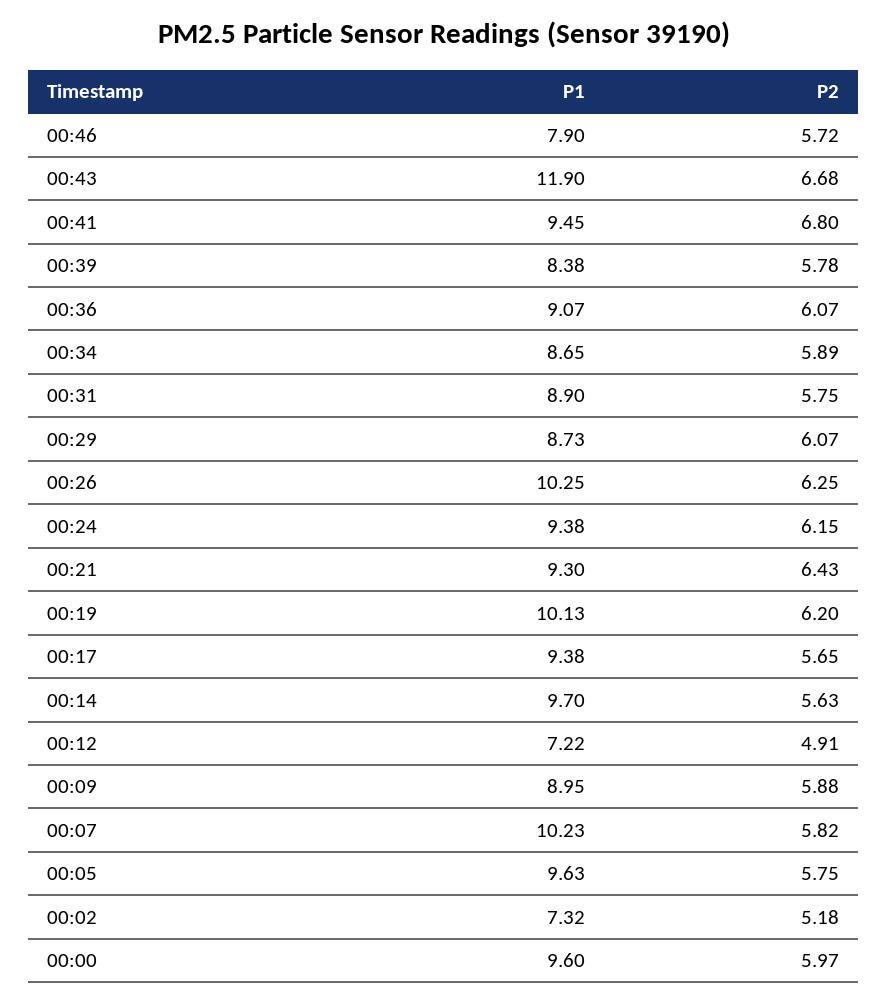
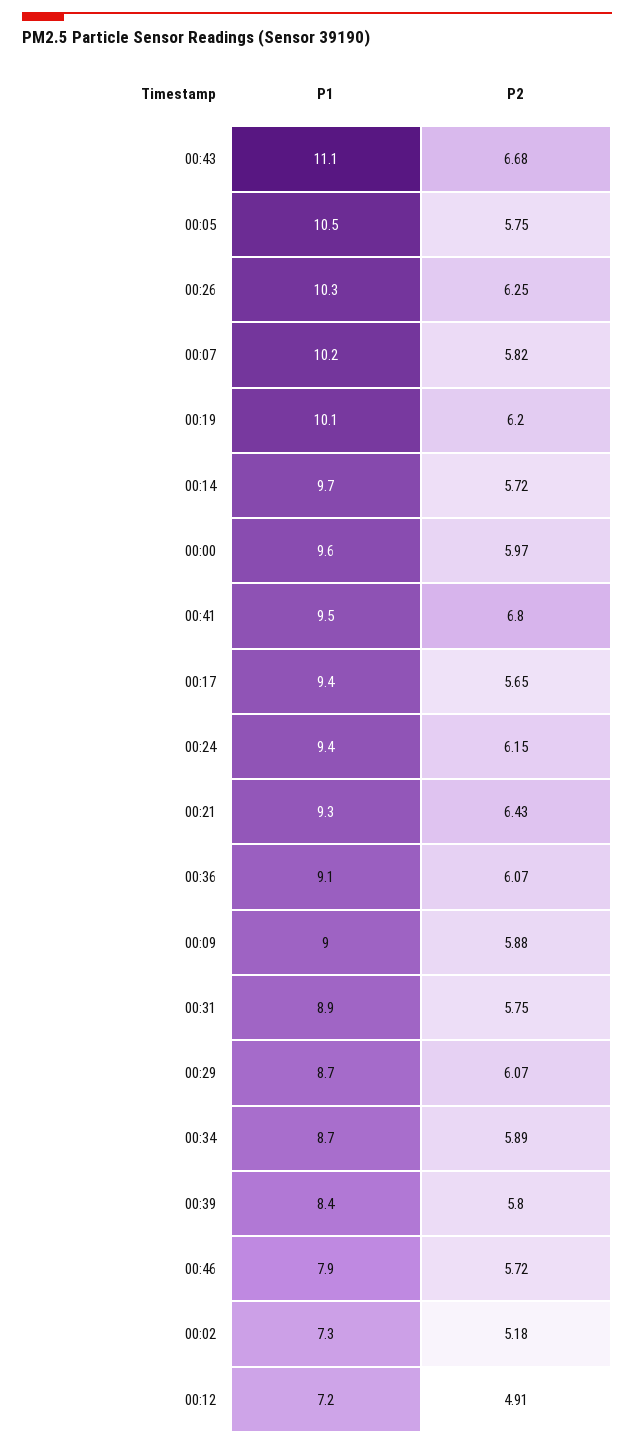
  {
    "P1": {
      "00:46": 7.9,
-     "00:43": 11.9,
+     "00:43": 11.1,
      "00:41": 9.45,
      "00:39": 8.38,
      "00:36": 9.07,
      "00:34": 8.65,
      "00:31": 8.9,
      "00:29": 8.73,
      "00:26": 10.25,
      "00:24": 9.38,
      "00:21": 9.3,
      "00:19": 10.13,
      "00:17": 9.38,
      "00:14": 9.7,
      "00:12": 7.22,
      "00:09": 8.95,
      "00:07": 10.23,
-     "00:05": 9.63,
+     "00:05": 10.5,
      "00:02": 7.32,
      "00:00": 9.6
    },
    "P2": {
      "00:46": 5.72,
      "00:43": 6.68,
      "00:41": 6.8,
-     "00:39": 5.78,
+     "00:39": 5.8,
      "00:36": 6.07,
      "00:34": 5.89,
      "00:31": 5.75,
      "00:29": 6.07,
      "00:26": 6.25,
      "00:24": 6.15,
      "00:21": 6.43,
      "00:19": 6.2,
      "00:17": 5.65,
-     "00:14": 5.63,
+     "00:14": 5.72,
      "00:12": 4.91,
      "00:09": 5.88,
      "00:07": 5.82,
      "00:05": 5.75,
      "00:02": 5.18,
      "00:00": 5.97
    }
  }

